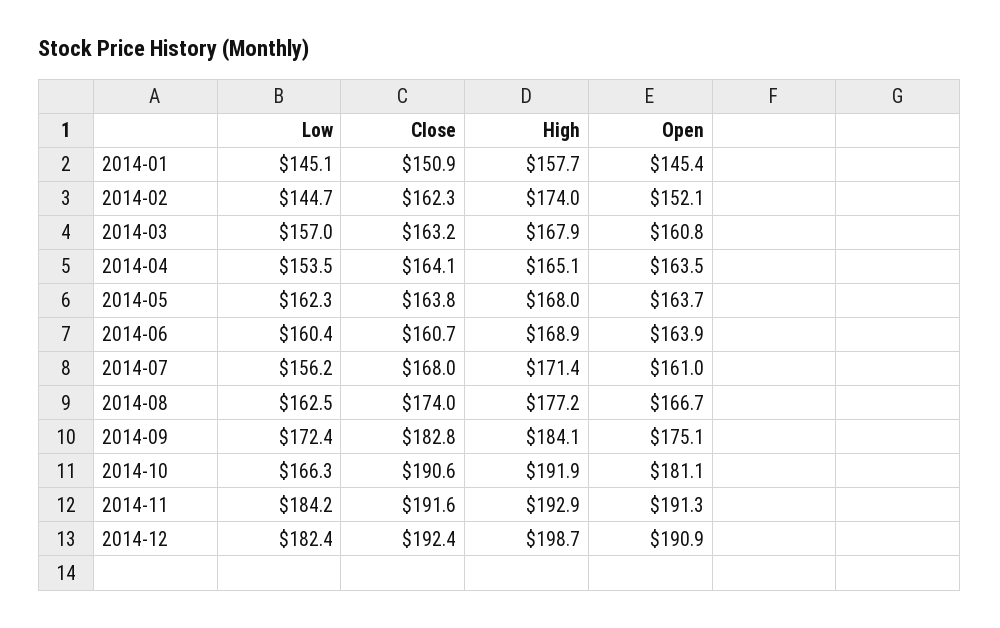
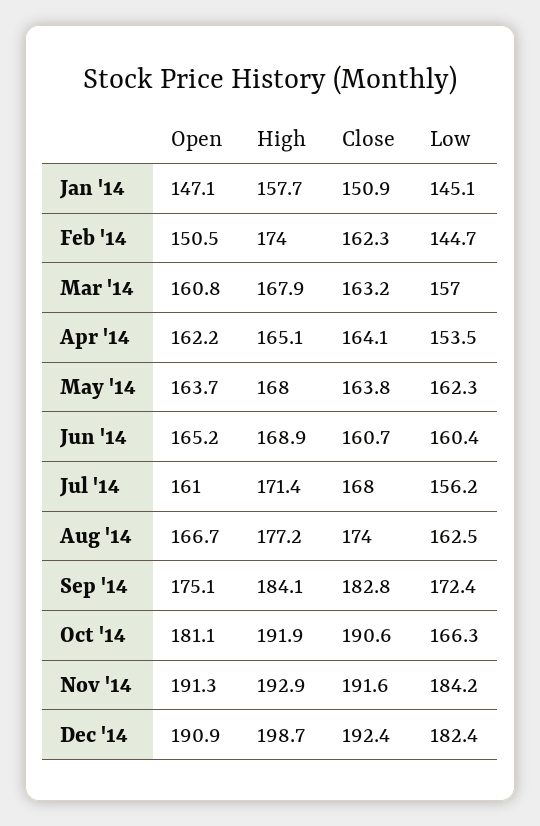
  {
    "Low": {
      "2014-01": 145.1,
      "2014-02": 144.7,
      "2014-03": 157,
      "2014-04": 153.5,
      "2014-05": 162.3,
      "2014-06": 160.4,
      "2014-07": 156.2,
      "2014-08": 162.5,
      "2014-09": 172.4,
      "2014-10": 166.3,
      "2014-11": 184.2,
      "2014-12": 182.4
    },
    "Close": {
      "2014-01": 150.9,
      "2014-02": 162.3,
      "2014-03": 163.2,
      "2014-04": 164.1,
      "2014-05": 163.8,
      "2014-06": 160.7,
      "2014-07": 168,
      "2014-08": 174,
      "2014-09": 182.8,
      "2014-10": 190.6,
      "2014-11": 191.6,
      "2014-12": 192.4
    },
    "High": {
      "2014-01": 157.7,
      "2014-02": 174,
      "2014-03": 167.9,
      "2014-04": 165.1,
      "2014-05": 168,
      "2014-06": 168.9,
      "2014-07": 171.4,
      "2014-08": 177.2,
      "2014-09": 184.1,
      "2014-10": 191.9,
      "2014-11": 192.9,
      "2014-12": 198.7
    },
    "Open": {
-     "2014-01": 145.4,
+     "2014-01": 147.1,
-     "2014-02": 152.1,
+     "2014-02": 150.5,
      "2014-03": 160.8,
-     "2014-04": 163.5,
+     "2014-04": 162.2,
      "2014-05": 163.7,
-     "2014-06": 163.9,
+     "2014-06": 165.2,
      "2014-07": 161,
      "2014-08": 166.7,
      "2014-09": 175.1,
      "2014-10": 181.1,
      "2014-11": 191.3,
      "2014-12": 190.9
    }
  }

